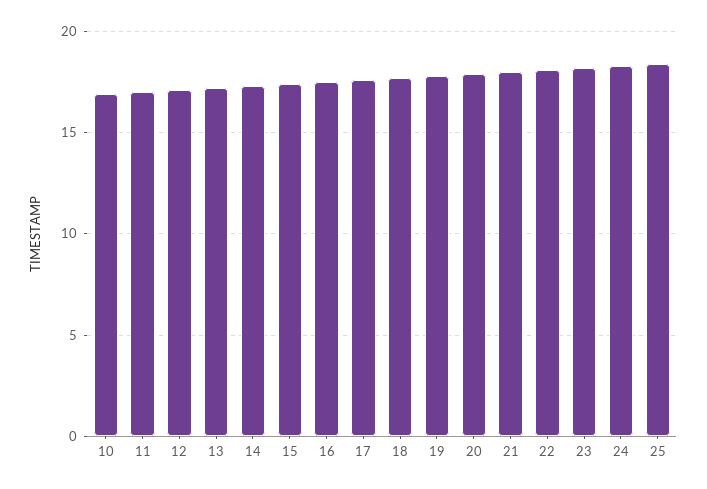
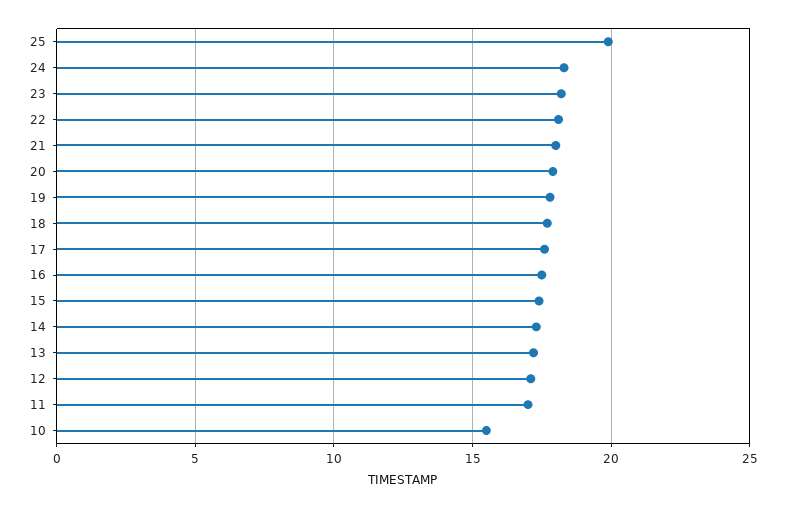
  {
-   "10": 17,
+   "10": 15.5,
    "11": 17,
    "12": 17,
    "13": 17,
    "14": 17.5,
    "15": 17.5,
    "16": 17.5,
    "17": 17.5,
    "18": 17.5,
    "19": 18,
    "20": 18,
    "21": 18,
    "22": 18,
    "23": 18,
    "24": 18.5,
-   "25": 18.5
+   "25": 20
  }

